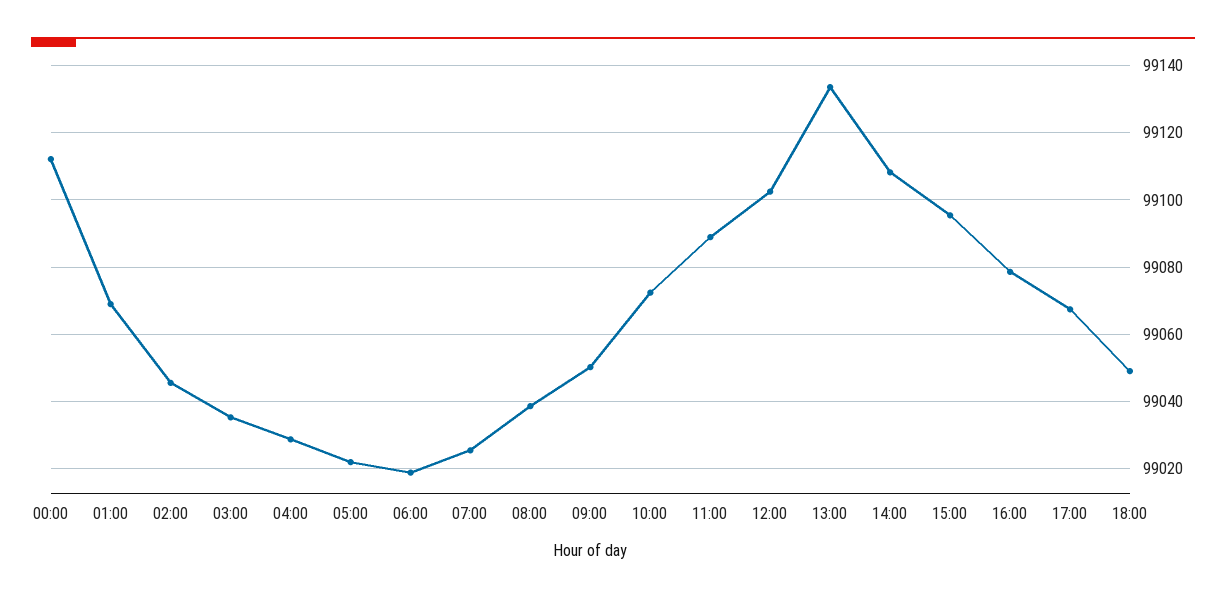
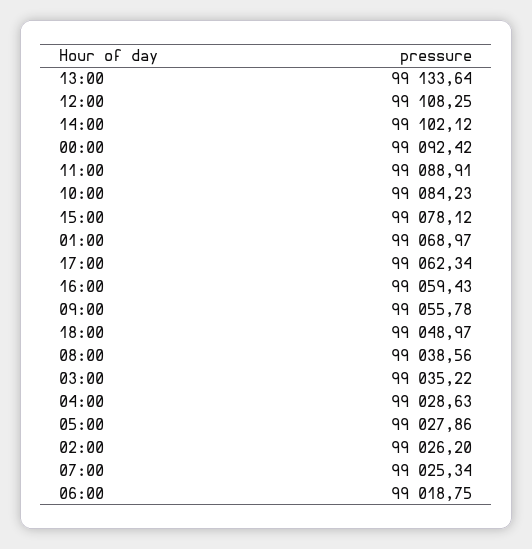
  {
-   "00:00": 99112,
+   "00:00": 99092.42,
    "01:00": 99068.97,
-   "02:00": 99046,
+   "02:00": 99026.2,
    "03:00": 99035.22,
    "04:00": 99028.63,
-   "05:00": 99022,
+   "05:00": 99027.86,
    "06:00": 99018.75,
    "07:00": 99025.34,
    "08:00": 99038.56,
-   "09:00": 99050,
+   "09:00": 99055.78,
-   "10:00": 99072,
+   "10:00": 99084.23,
    "11:00": 99088.91,
-   "12:00": 99102,
+   "12:00": 99108.25,
    "13:00": 99133.64,
-   "14:00": 99108,
+   "14:00": 99102.12,
-   "15:00": 99096,
+   "15:00": 99078.12,
-   "16:00": 99078,
+   "16:00": 99059.43,
-   "17:00": 99068,
+   "17:00": 99062.34,
    "18:00": 99048.97
  }

